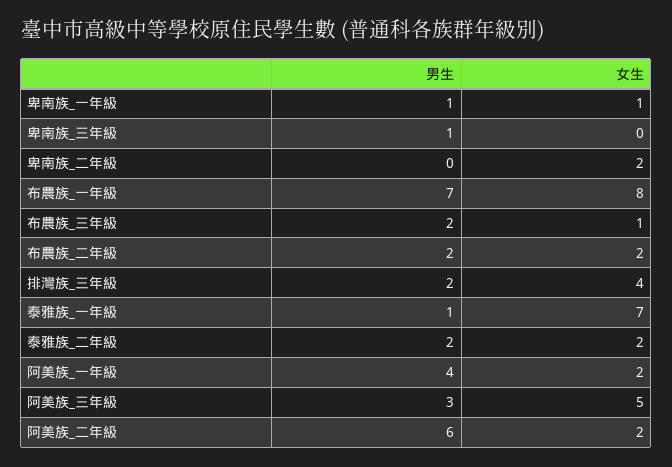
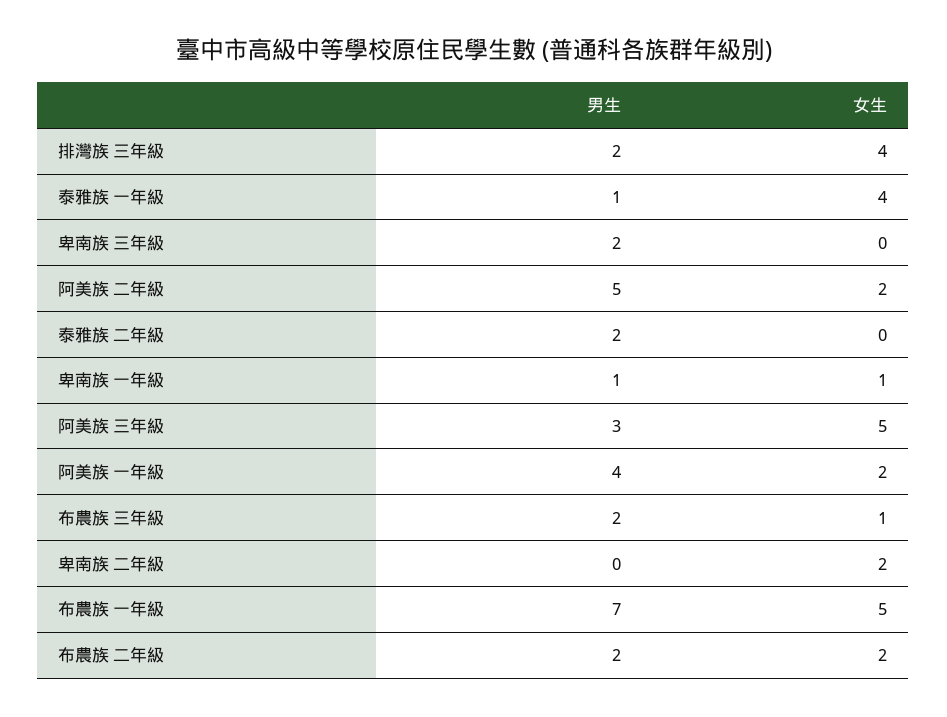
  {
    "男生": {
      "卑南族_一年級": 1,
-     "卑南族_三年級": 1,
+     "卑南族_三年級": 2,
      "卑南族_二年級": 0,
      "布農族_一年級": 7,
      "布農族_三年級": 2,
      "布農族_二年級": 2,
      "排灣族_三年級": 2,
      "泰雅族_一年級": 1,
      "泰雅族_二年級": 2,
      "阿美族_一年級": 4,
      "阿美族_三年級": 3,
-     "阿美族_二年級": 6
+     "阿美族_二年級": 5
    },
    "女生": {
      "卑南族_一年級": 1,
      "卑南族_三年級": 0,
      "卑南族_二年級": 2,
-     "布農族_一年級": 8,
+     "布農族_一年級": 5,
      "布農族_三年級": 1,
      "布農族_二年級": 2,
      "排灣族_三年級": 4,
-     "泰雅族_一年級": 7,
+     "泰雅族_一年級": 4,
-     "泰雅族_二年級": 2,
+     "泰雅族_二年級": 0,
      "阿美族_一年級": 2,
      "阿美族_三年級": 5,
      "阿美族_二年級": 2
    }
  }

